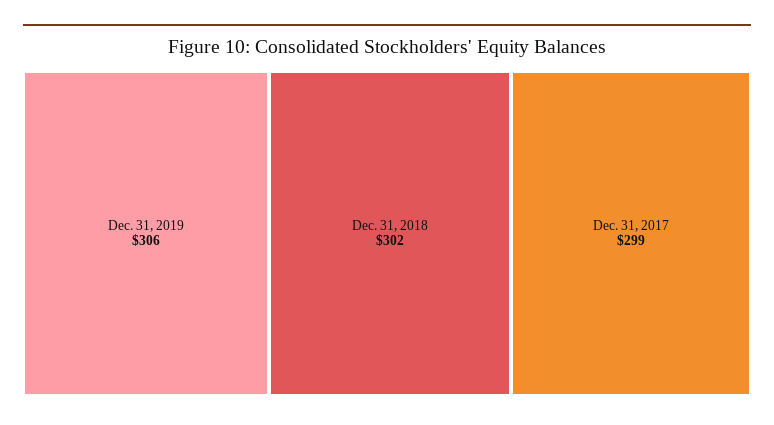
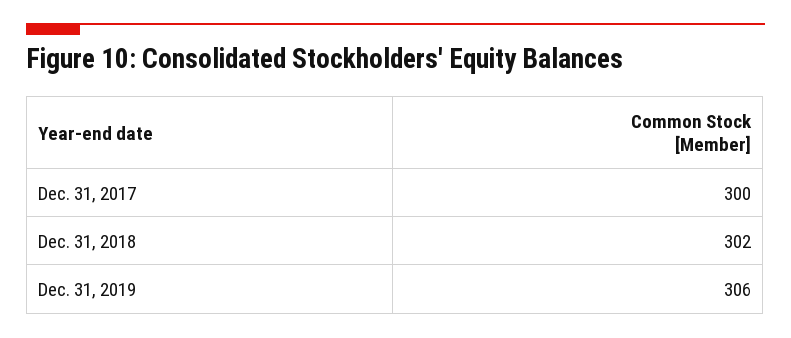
  {
    "Dec. 31, 2019": 306,
    "Dec. 31, 2018": 302,
-   "Dec. 31, 2017": 299
+   "Dec. 31, 2017": 300
  }

